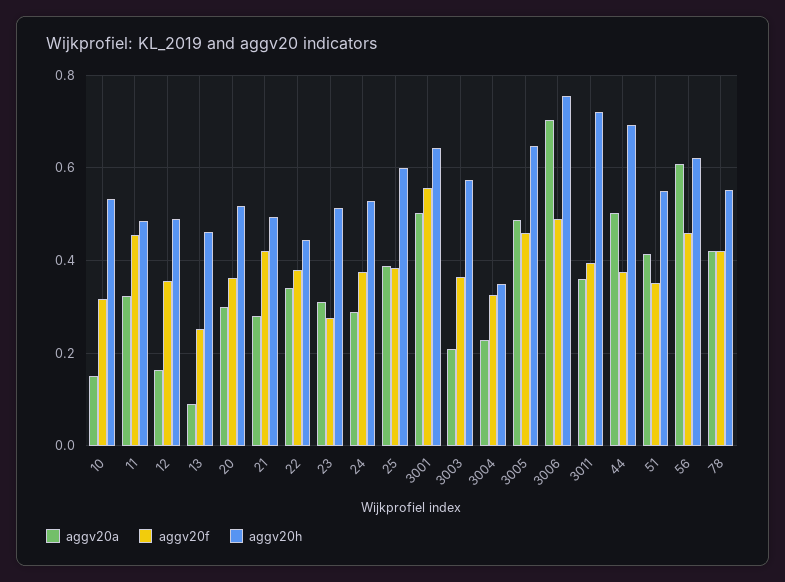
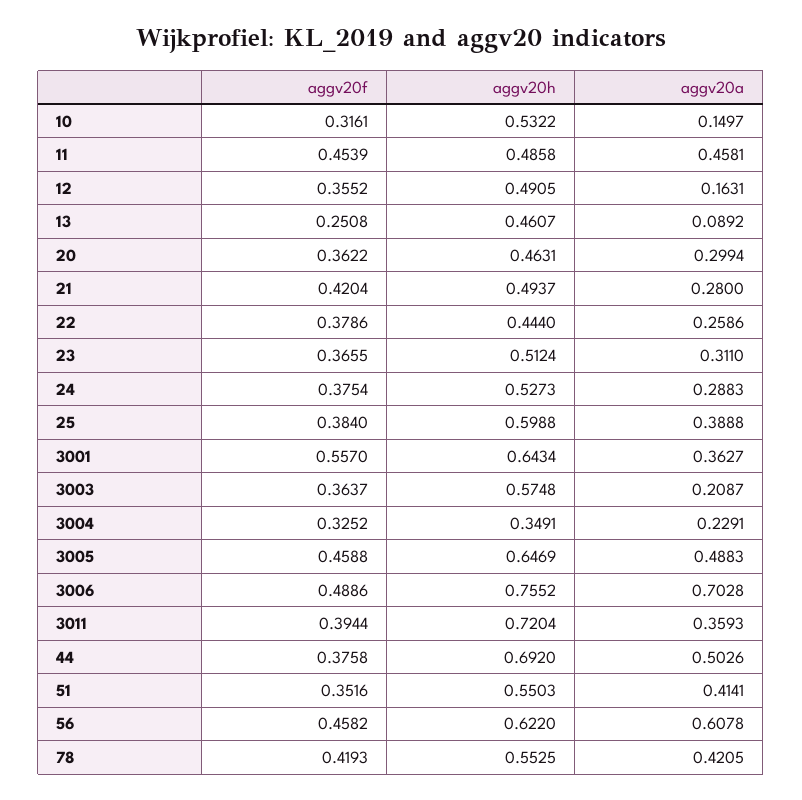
  {
    "aggv20a": {
      "10": 0.1497,
-     "11": 0.32,
+     "11": 0.4581,
      "12": 0.1631,
      "13": 0.0892,
      "20": 0.2994,
      "21": 0.28,
-     "22": 0.34,
+     "22": 0.2586,
      "23": 0.311,
      "24": 0.2883,
      "25": 0.3888,
-     "3001": 0.5,
+     "3001": 0.3627,
      "3003": 0.2087,
      "3004": 0.2291,
      "3005": 0.4883,
      "3006": 0.7028,
      "3011": 0.3593,
      "44": 0.5026,
      "51": 0.4141,
      "56": 0.6078,
      "78": 0.4205
    },
    "aggv20f": {
      "10": 0.3161,
      "11": 0.4539,
      "12": 0.3552,
      "13": 0.2508,
      "20": 0.3622,
      "21": 0.4204,
      "22": 0.3786,
-     "23": 0.28,
+     "23": 0.3655,
      "24": 0.3754,
      "25": 0.384,
      "3001": 0.557,
      "3003": 0.3637,
      "3004": 0.3252,
      "3005": 0.4588,
      "3006": 0.4886,
      "3011": 0.3944,
      "44": 0.3758,
      "51": 0.3516,
      "56": 0.4582,
      "78": 0.4193
    },
    "aggv20h": {
      "10": 0.5322,
      "11": 0.4858,
      "12": 0.4905,
      "13": 0.4607,
-     "20": 0.52,
+     "20": 0.4631,
      "21": 0.4937,
      "22": 0.444,
      "23": 0.5124,
      "24": 0.5273,
      "25": 0.5988,
      "3001": 0.6434,
      "3003": 0.5748,
      "3004": 0.3491,
      "3005": 0.6469,
      "3006": 0.7552,
      "3011": 0.7204,
      "44": 0.692,
      "51": 0.5503,
      "56": 0.622,
      "78": 0.5525
    }
  }

